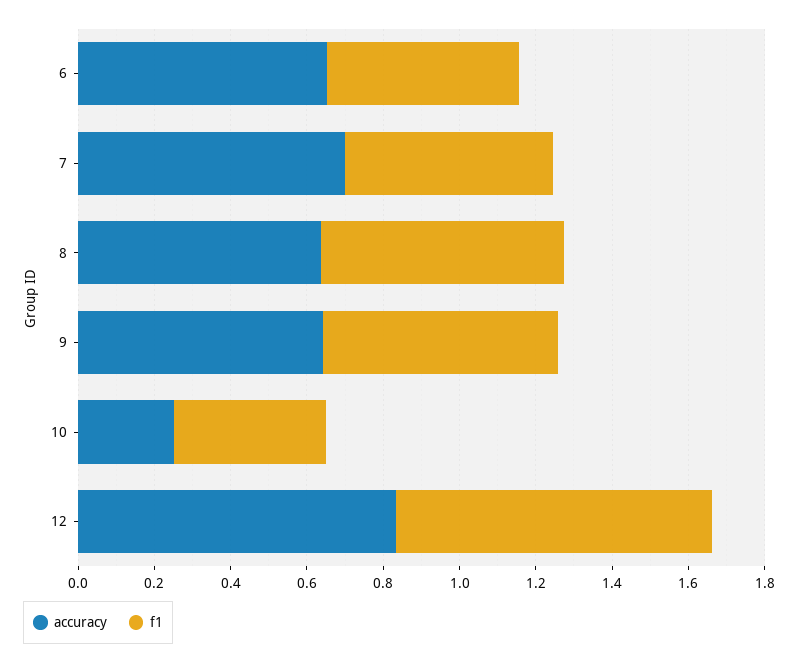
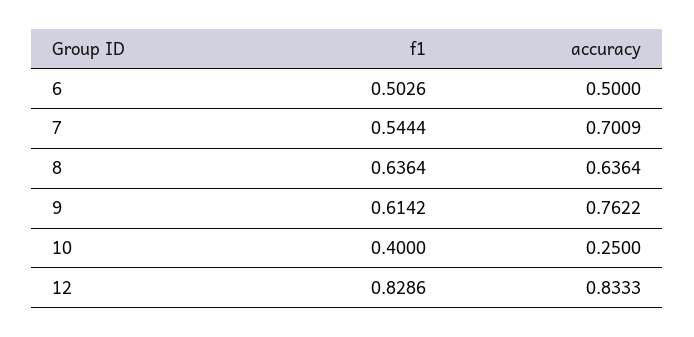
  {
    "accuracy": {
-     "6": 0.65,
+     "6": 0.5,
      "7": 0.7009,
      "8": 0.6364,
-     "9": 0.65,
+     "9": 0.7622,
      "10": 0.25,
      "12": 0.8333
    },
    "f1": {
      "6": 0.5026,
      "7": 0.5444,
      "8": 0.6364,
      "9": 0.6142,
      "10": 0.4,
      "12": 0.8286
    }
  }

